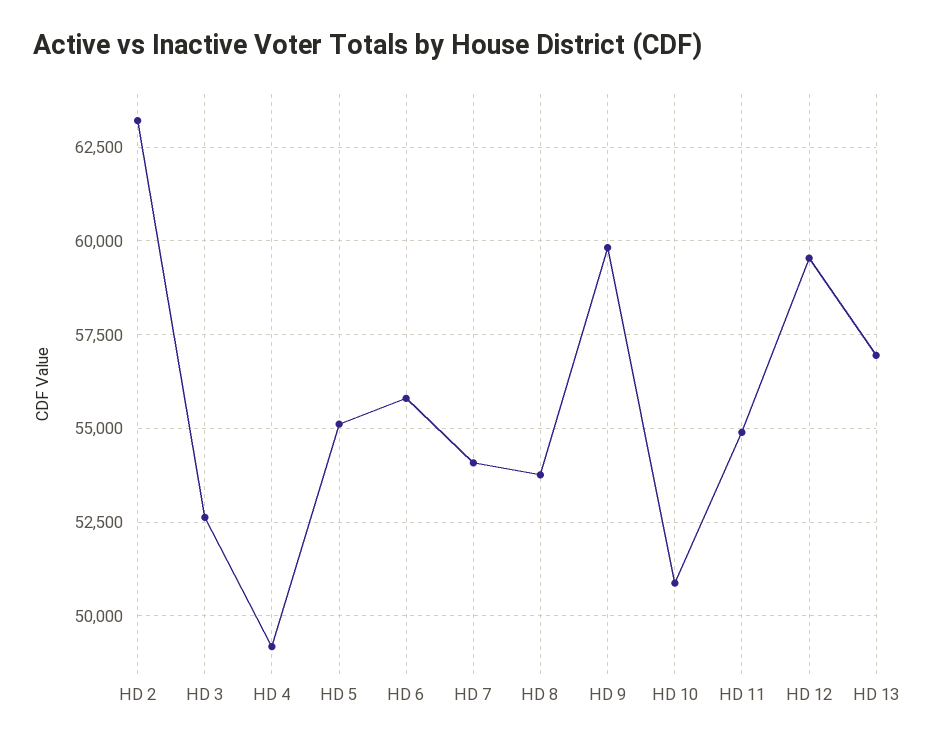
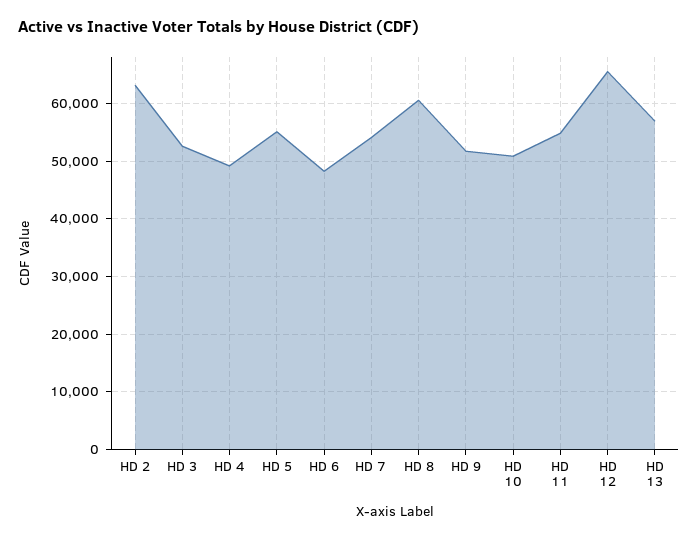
  {
    "HD 2": 63250,
    "HD 3": 52750,
    "HD 4": 49250,
    "HD 5": 55000,
-   "HD 6": 55750,
+   "HD 6": 48000,
    "HD 7": 54000,
-   "HD 8": 53750,
+   "HD 8": 60000,
-   "HD 9": 59750,
+   "HD 9": 52000,
    "HD 10": 50750,
    "HD 11": 55000,
-   "HD 12": 59500,
+   "HD 12": 66000,
    "HD 13": 57000
  }

